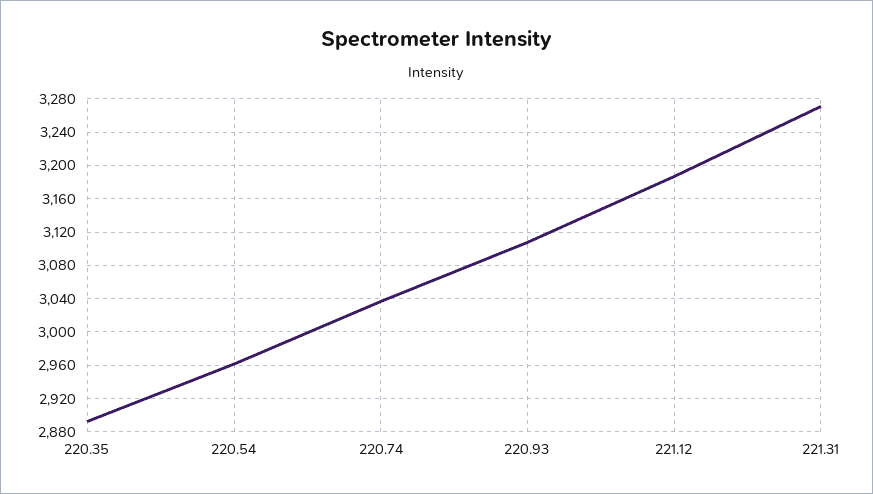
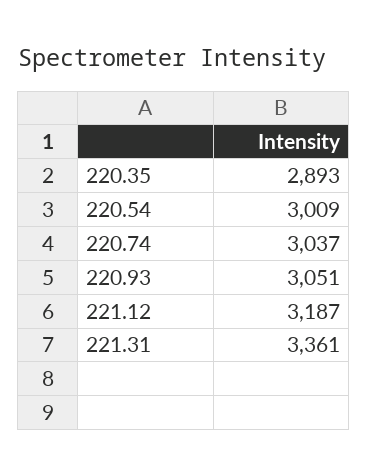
  {
    "220.35": 2893,
-   "220.54": 2960,
+   "220.54": 3009,
    "220.74": 3037,
-   "220.93": 3110,
+   "220.93": 3051,
    "221.12": 3187,
-   "221.31": 3270
+   "221.31": 3361
  }

